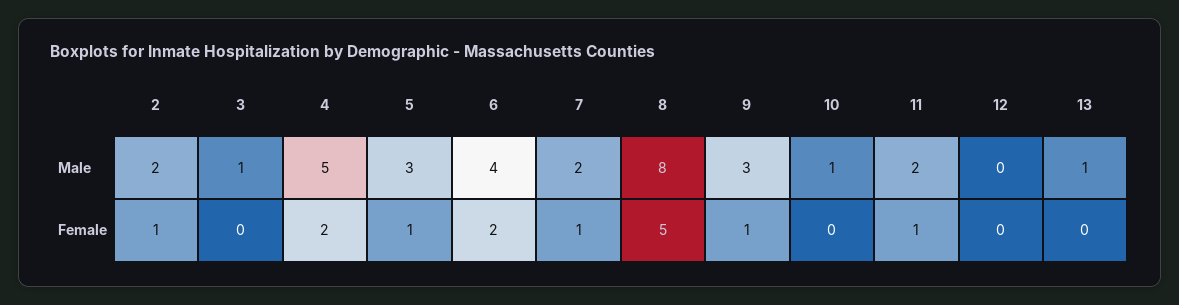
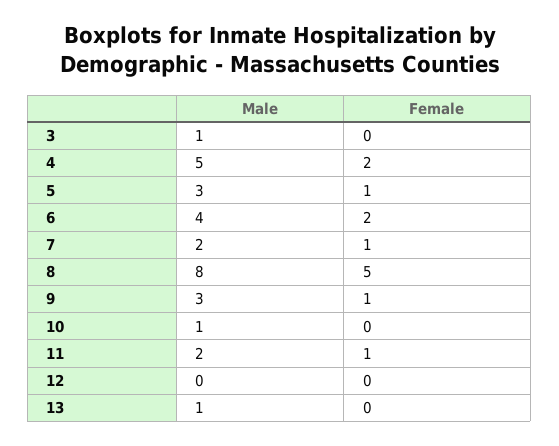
  {
-   "2": {
-     "Male": 2,
-     "Female": 1
-   },
    "3": {
      "Male": 1,
      "Female": 0
    },
    "4": {
      "Male": 5,
      "Female": 2
    },
    "5": {
      "Male": 3,
      "Female": 1
    },
    "6": {
      "Male": 4,
      "Female": 2
    },
    "7": {
      "Male": 2,
      "Female": 1
    },
    "8": {
      "Male": 8,
      "Female": 5
    },
    "9": {
      "Male": 3,
      "Female": 1
    },
    "10": {
      "Male": 1,
      "Female": 0
    },
    "11": {
      "Male": 2,
      "Female": 1
    },
    "12": {
      "Male": 0,
      "Female": 0
    },
    "13": {
      "Male": 1,
      "Female": 0
    }
  }

